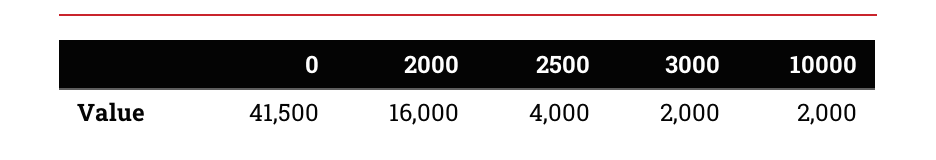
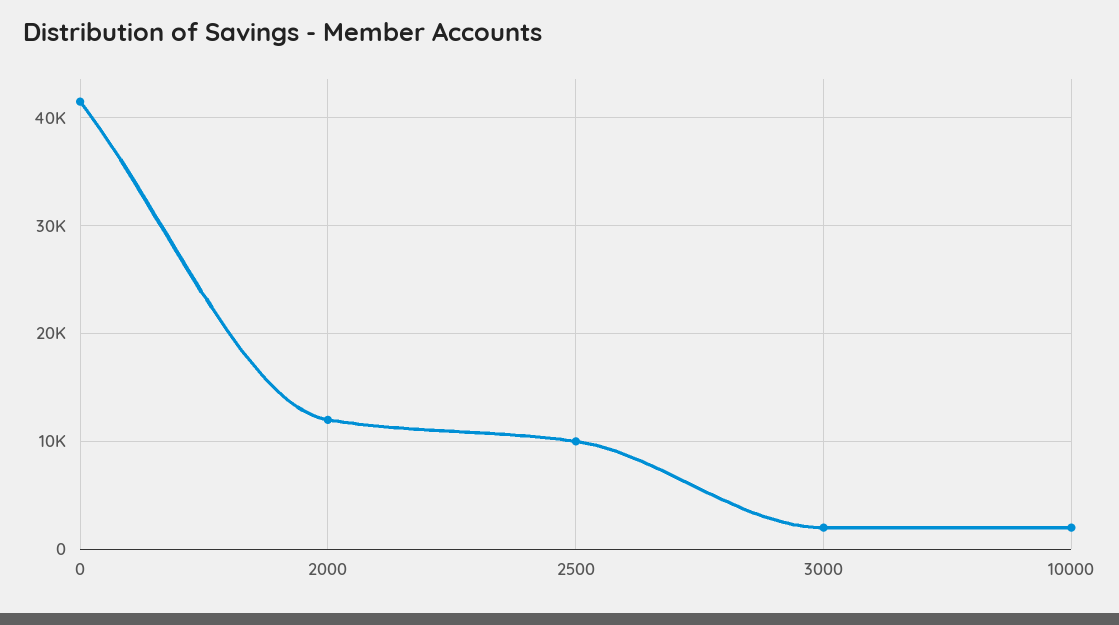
  {
    "0": 41500,
-   "2000": 16000,
+   "2000": 12000,
-   "2500": 4000,
+   "2500": 10000,
    "3000": 2000,
    "10000": 2000
  }

